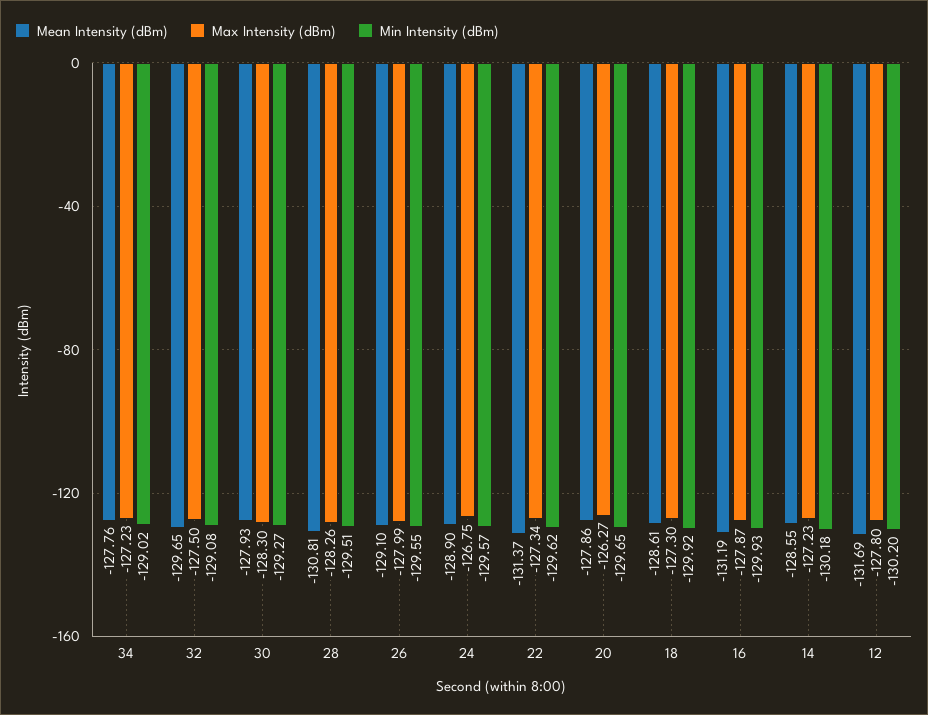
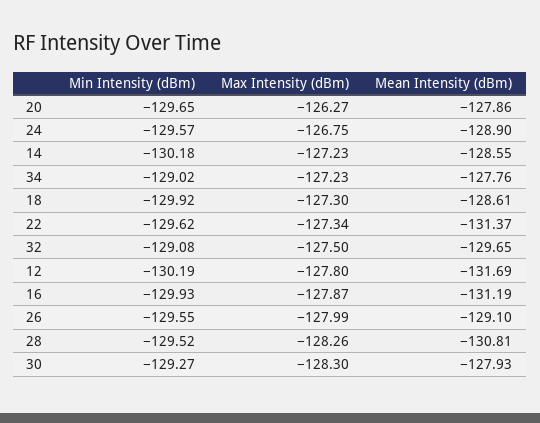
  {
    "Mean Intensity (dBm)": {
      "34": -127.76,
      "32": -129.65,
      "30": -127.93,
      "28": -130.81,
      "26": -129.1,
      "24": -128.9,
      "22": -131.37,
      "20": -127.86,
      "18": -128.61,
      "16": -131.19,
      "14": -128.55,
      "12": -131.69
    },
    "Max Intensity (dBm)": {
      "34": -127.23,
      "32": -127.5,
      "30": -128.3,
      "28": -128.26,
      "26": -127.99,
      "24": -126.75,
      "22": -127.34,
      "20": -126.27,
      "18": -127.3,
      "16": -127.87,
      "14": -127.23,
      "12": -127.8
    },
    "Min Intensity (dBm)": {
      "34": -129.02,
      "32": -129.08,
      "30": -129.27,
-     "28": -129.51,
+     "28": -129.52,
      "26": -129.55,
      "24": -129.57,
      "22": -129.62,
      "20": -129.65,
      "18": -129.92,
      "16": -129.93,
      "14": -130.18,
-     "12": -130.2
+     "12": -130.19
    }
  }

